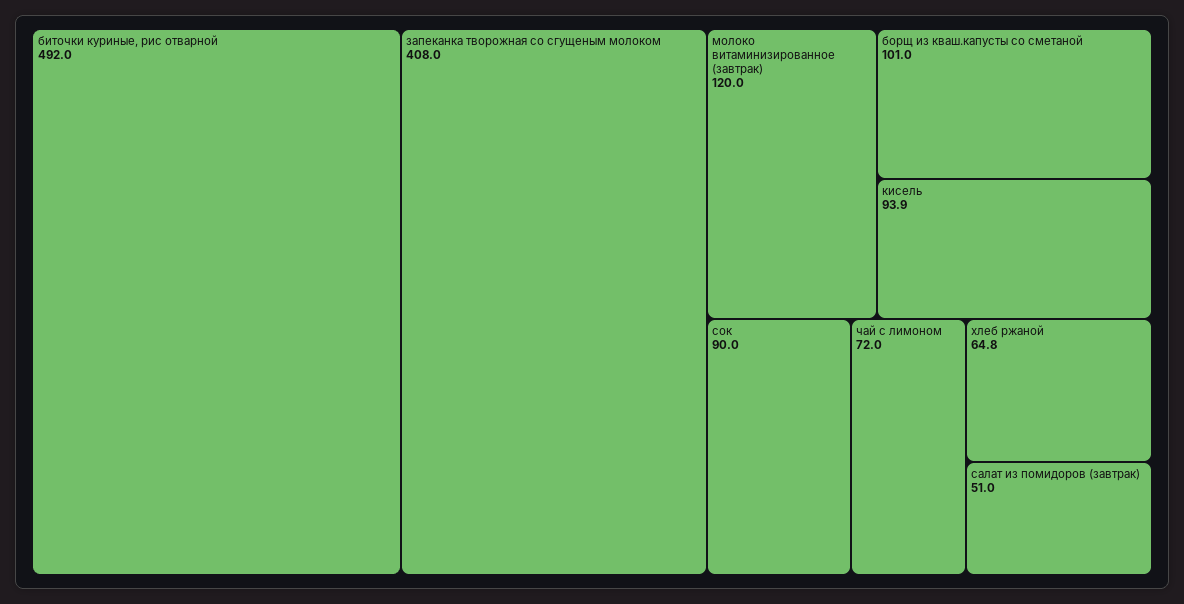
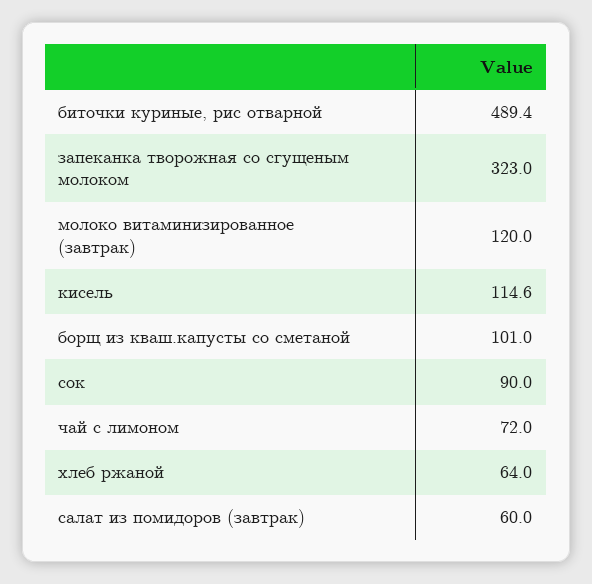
  {
-   "биточки куриные, рис отварной": 492,
+   "биточки куриные, рис отварной": 489.4,
-   "запеканка творожная со сгущеным молоком": 408,
+   "запеканка творожная со сгущеным молоком": 323,
    "молоко витаминизированное (завтрак)": 120,
    "борщ из кваш.капусты со сметаной": 101,
-   "кисель": 93.9,
+   "кисель": 114.6,
    "сок": 90,
    "чай с лимоном": 72,
-   "хлеб ржаной": 64.8,
+   "хлеб ржаной": 64,
-   "салат из помидоров (завтрак)": 51
+   "салат из помидоров (завтрак)": 60
  }

